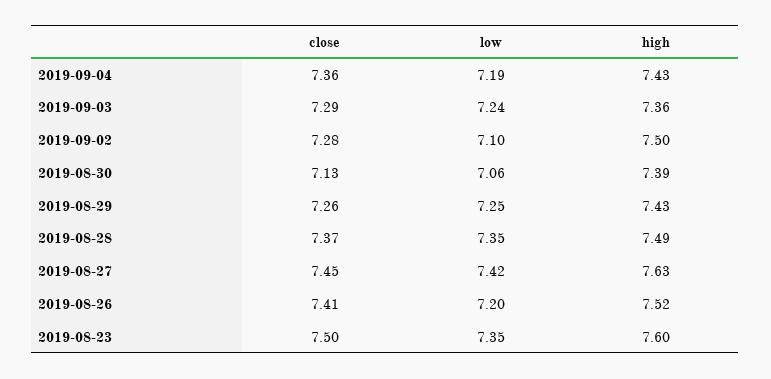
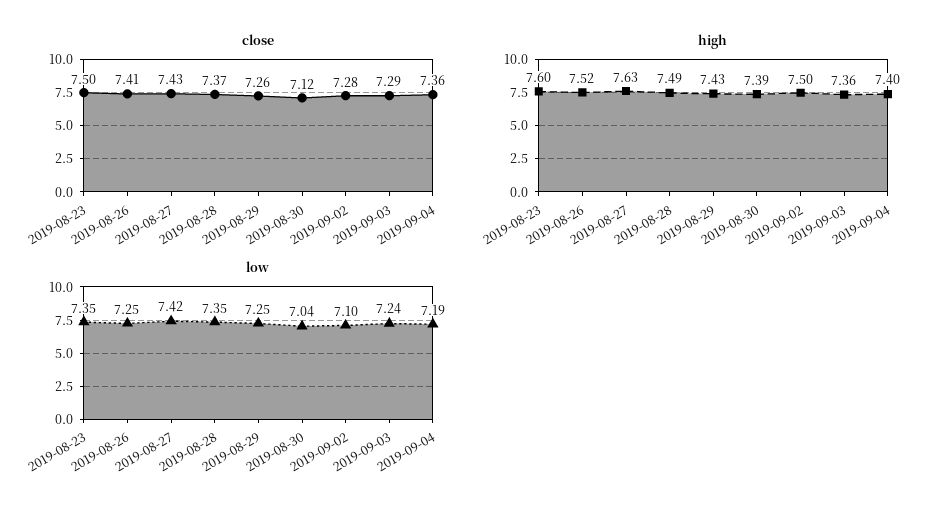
  {
    "close": {
      "2019-09-04": 7.36,
      "2019-09-03": 7.29,
      "2019-09-02": 7.28,
-     "2019-08-30": 7.13,
+     "2019-08-30": 7.12,
      "2019-08-29": 7.26,
      "2019-08-28": 7.37,
-     "2019-08-27": 7.45,
+     "2019-08-27": 7.43,
      "2019-08-26": 7.41,
      "2019-08-23": 7.5
    },
    "low": {
      "2019-09-04": 7.19,
      "2019-09-03": 7.24,
      "2019-09-02": 7.1,
-     "2019-08-30": 7.06,
+     "2019-08-30": 7.04,
      "2019-08-29": 7.25,
      "2019-08-28": 7.35,
      "2019-08-27": 7.42,
-     "2019-08-26": 7.2,
+     "2019-08-26": 7.25,
      "2019-08-23": 7.35
    },
    "high": {
-     "2019-09-04": 7.43,
+     "2019-09-04": 7.4,
      "2019-09-03": 7.36,
      "2019-09-02": 7.5,
      "2019-08-30": 7.39,
      "2019-08-29": 7.43,
      "2019-08-28": 7.49,
      "2019-08-27": 7.63,
      "2019-08-26": 7.52,
      "2019-08-23": 7.6
    }
  }

